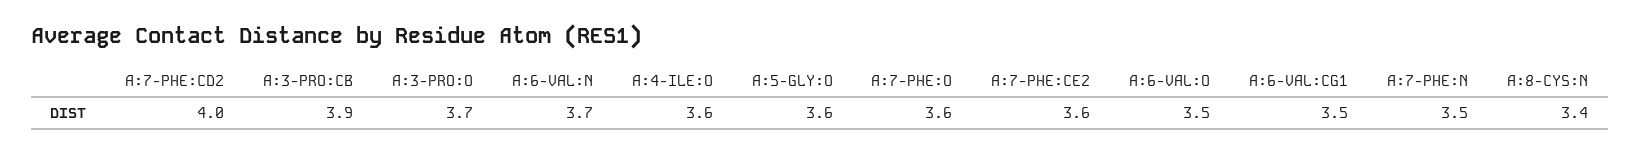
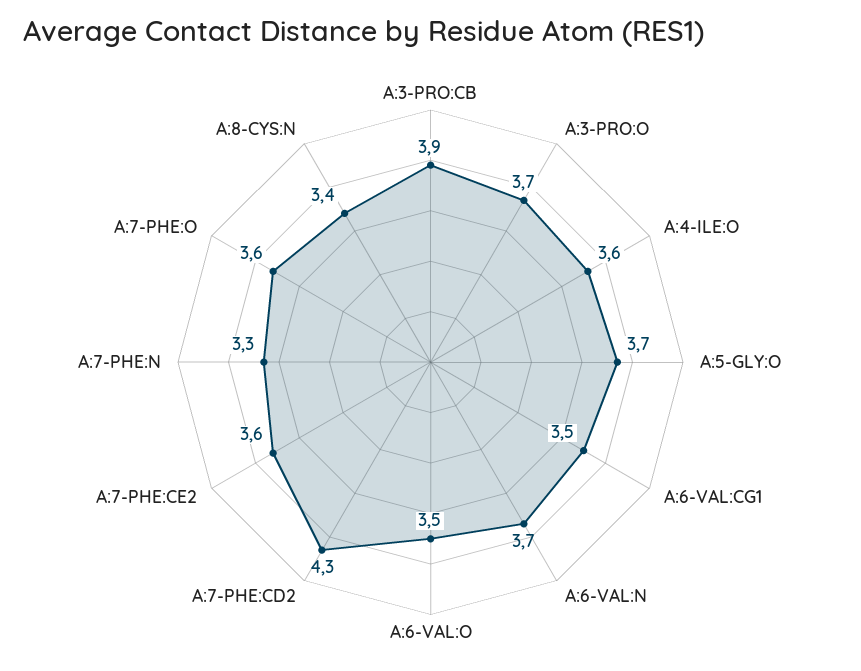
  {
-   "A:7-PHE:CD2": 4,
+   "A:7-PHE:CD2": 4.3,
    "A:3-PRO:CB": 3.9,
    "A:3-PRO:O": 3.7,
    "A:6-VAL:N": 3.7,
    "A:4-ILE:O": 3.6,
-   "A:5-GLY:O": 3.6,
+   "A:5-GLY:O": 3.7,
    "A:7-PHE:O": 3.6,
    "A:7-PHE:CE2": 3.6,
    "A:6-VAL:O": 3.5,
    "A:6-VAL:CG1": 3.5,
-   "A:7-PHE:N": 3.5,
+   "A:7-PHE:N": 3.3,
    "A:8-CYS:N": 3.4
  }

